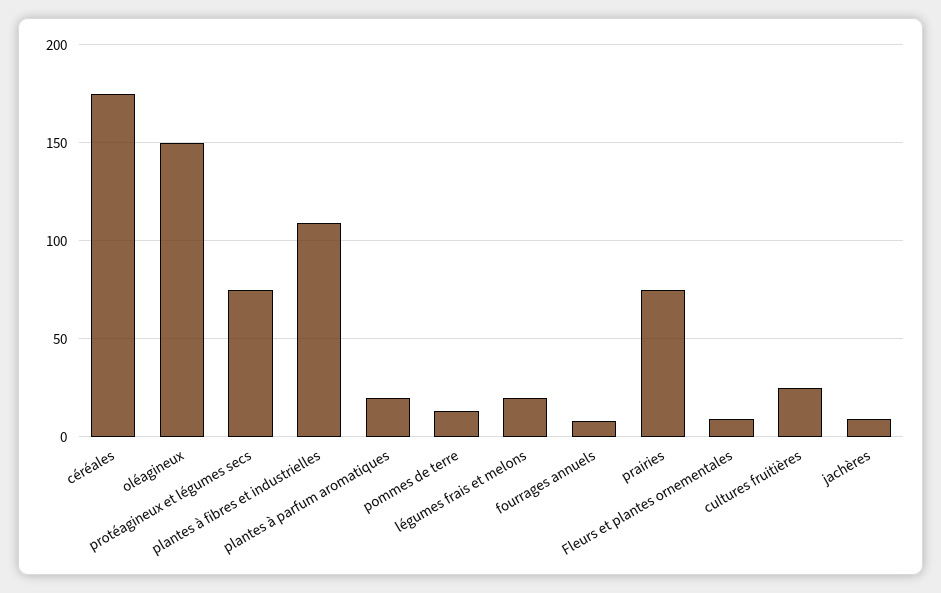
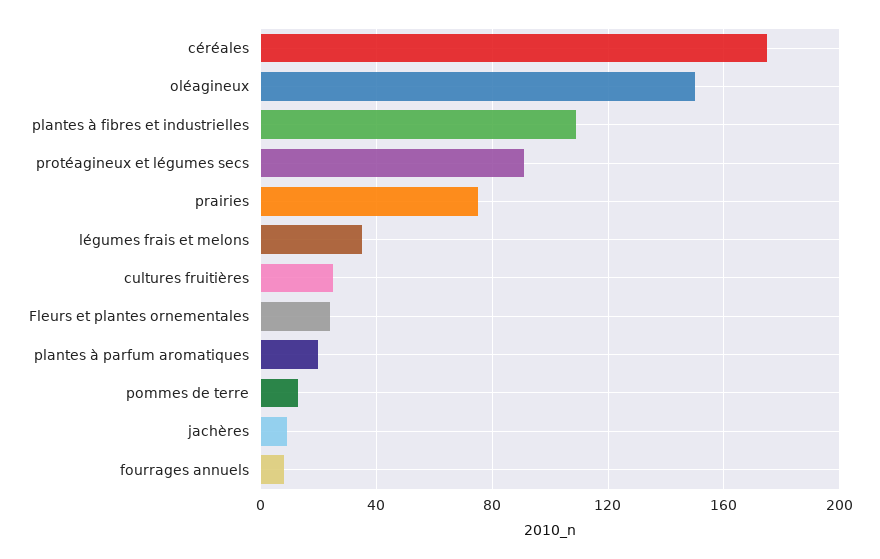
  {
    "céréales": 175,
    "oléagineux": 150,
-   "protéagineux et légumes secs": 75,
+   "protéagineux et légumes secs": 90,
    "plantes à fibres et industrielles": 110,
    "plantes à parfum aromatiques": 20,
    "pommes de terre": 15,
-   "légumes frais et melons": 20,
+   "légumes frais et melons": 35,
    "fourrages annuels": 10,
    "prairies": 75,
-   "Fleurs et plantes ornementales": 10,
+   "Fleurs et plantes ornementales": 25,
    "cultures fruitières": 25,
    "jachères": 10
  }

